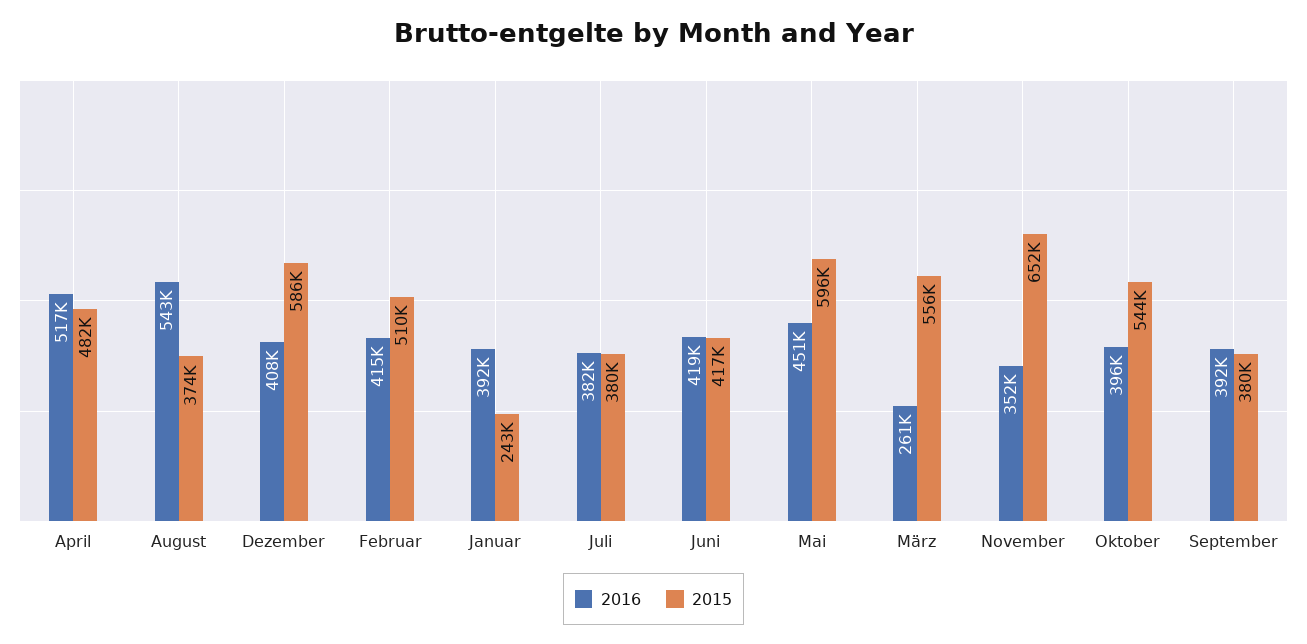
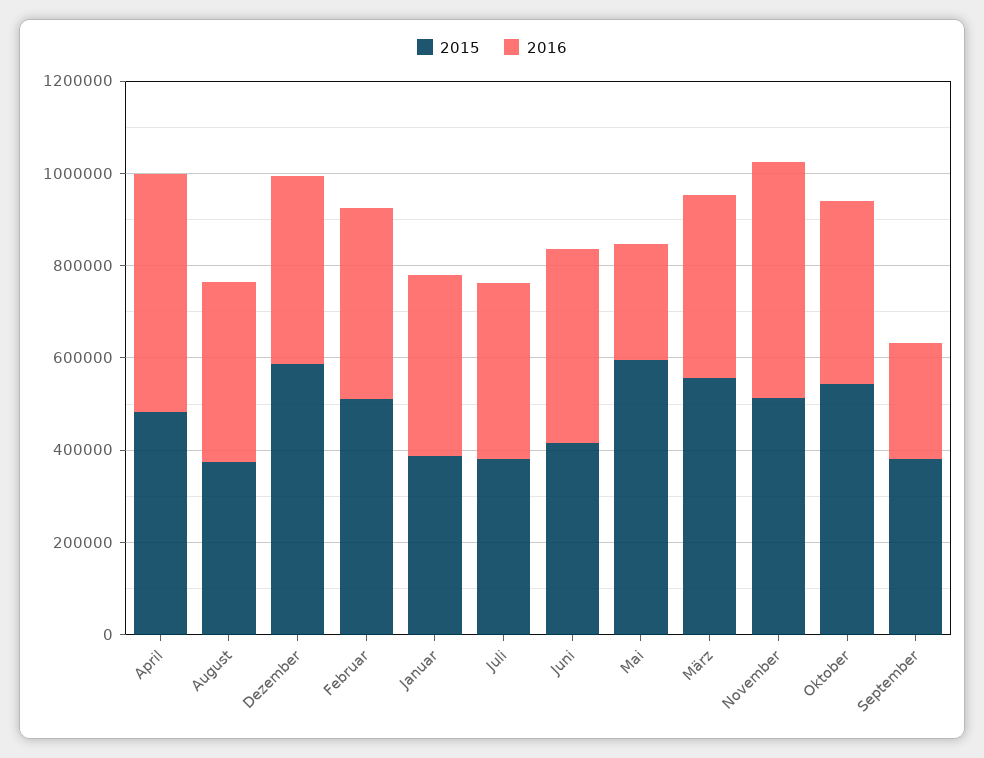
  {
    "2016": {
      "April": 517000,
-     "August": 543000,
+     "August": 400000,
      "Dezember": 408000,
      "Februar": 415000,
      "Januar": 392000,
      "Juli": 382000,
      "Juni": 419000,
-     "Mai": 451000,
+     "Mai": 250000,
-     "März": 261000,
+     "März": 400000,
-     "November": 352000,
+     "November": 500000,
      "Oktober": 396000,
-     "September": 392000
+     "September": 250000
    },
    "2015": {
      "April": 482000,
      "August": 374000,
      "Dezember": 586000,
      "Februar": 510000,
-     "Januar": 243000,
+     "Januar": 400000,
      "Juli": 380000,
      "Juni": 417000,
      "Mai": 596000,
      "März": 556000,
-     "November": 652000,
+     "November": 500000,
      "Oktober": 544000,
      "September": 380000
    }
  }

